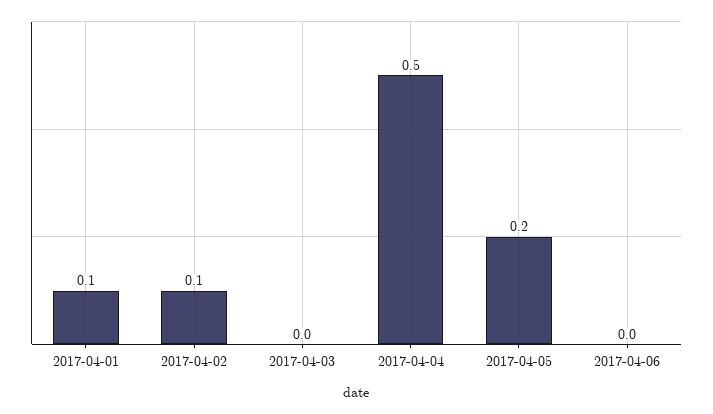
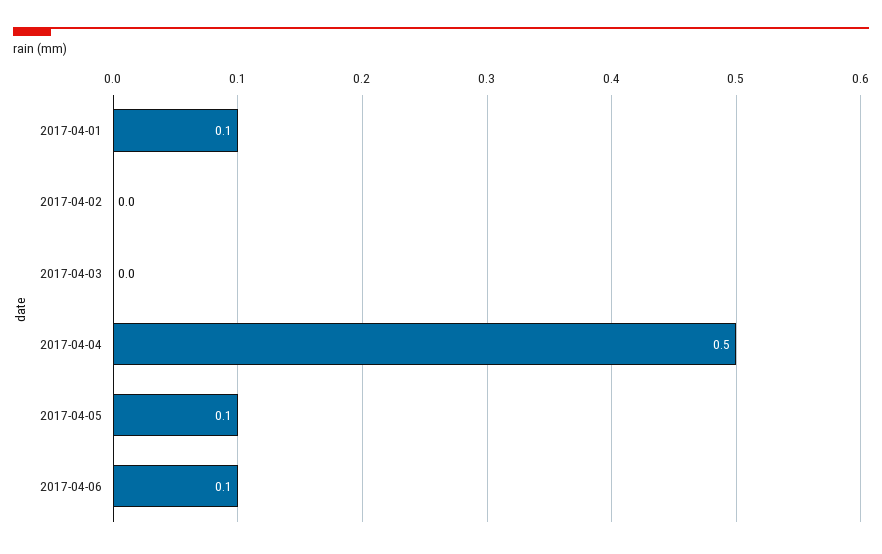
  {
    "2017-04-01": 0.1,
-   "2017-04-02": 0.1,
+   "2017-04-02": 0,
    "2017-04-03": 0,
    "2017-04-04": 0.5,
-   "2017-04-05": 0.2,
+   "2017-04-05": 0.1,
-   "2017-04-06": 0
+   "2017-04-06": 0.1
  }

